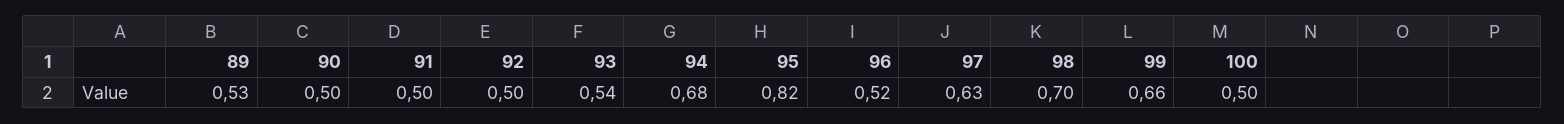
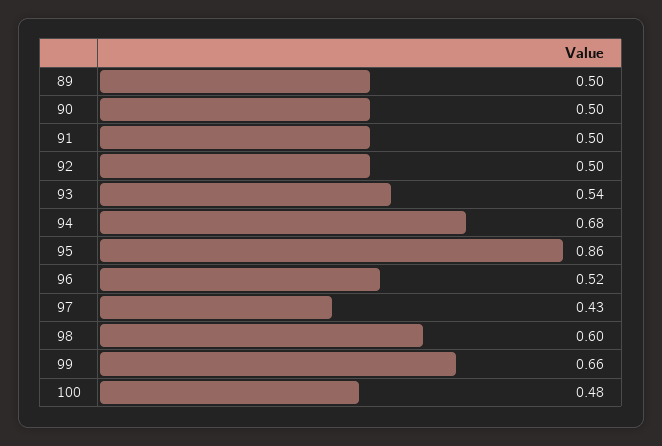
  {
-   "89": 0.53,
+   "89": 0.5,
    "90": 0.5,
    "91": 0.5,
    "92": 0.5,
    "93": 0.54,
    "94": 0.68,
-   "95": 0.82,
+   "95": 0.86,
    "96": 0.52,
-   "97": 0.63,
+   "97": 0.43,
-   "98": 0.7,
+   "98": 0.6,
    "99": 0.66,
-   "100": 0.5
+   "100": 0.48
  }

